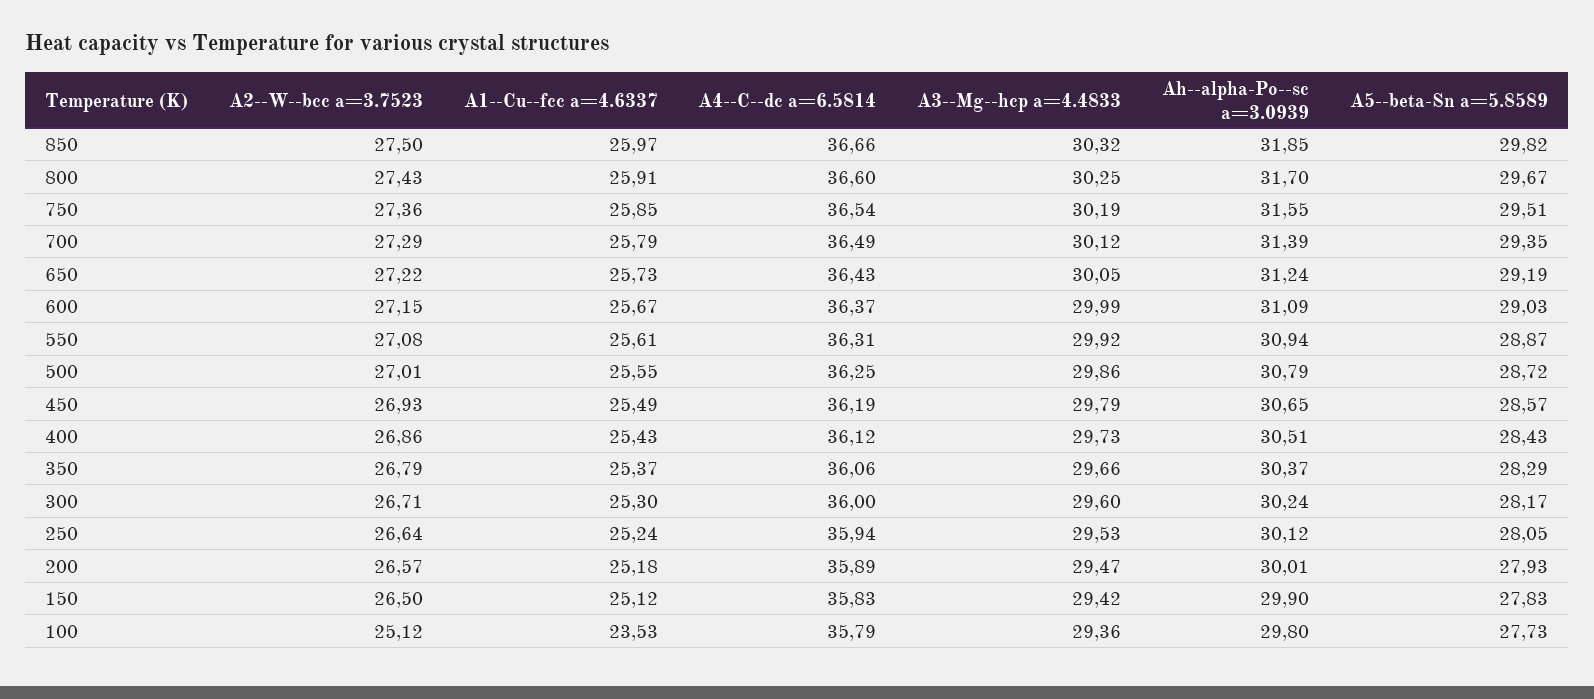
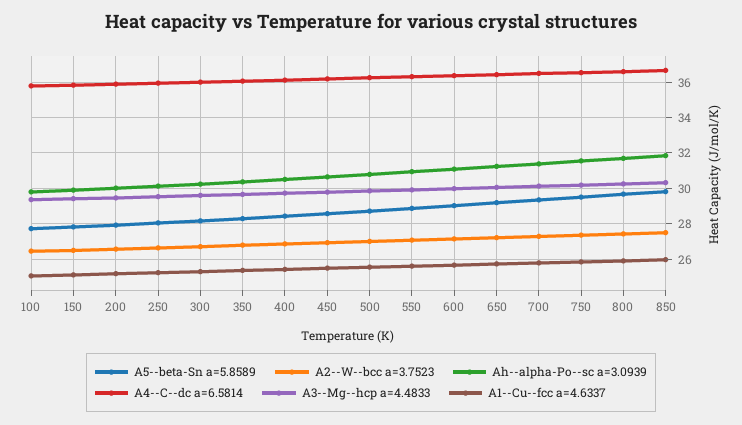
  {
    "A2--W--bcc a=3.7523": {
      "850": 27.5,
      "800": 27.43,
      "750": 27.36,
      "700": 27.29,
      "650": 27.22,
      "600": 27.15,
      "550": 27.08,
      "500": 27.01,
      "450": 26.93,
      "400": 26.86,
      "350": 26.79,
      "300": 26.71,
      "250": 26.64,
      "200": 26.57,
      "150": 26.5,
-     "100": 25.12
+     "100": 26.5
    },
    "A1--Cu--fcc a=4.6337": {
      "850": 25.97,
      "800": 25.91,
      "750": 25.85,
      "700": 25.79,
      "650": 25.73,
      "600": 25.67,
      "550": 25.61,
      "500": 25.55,
      "450": 25.49,
      "400": 25.43,
      "350": 25.37,
      "300": 25.3,
      "250": 25.24,
      "200": 25.18,
      "150": 25.12,
-     "100": 23.53
+     "100": 25
    },
    "A4--C--dc a=6.5814": {
      "850": 36.66,
      "800": 36.6,
      "750": 36.54,
      "700": 36.49,
      "650": 36.43,
      "600": 36.37,
      "550": 36.31,
      "500": 36.25,
      "450": 36.19,
      "400": 36.12,
      "350": 36.06,
      "300": 36,
      "250": 35.94,
      "200": 35.89,
      "150": 35.83,
      "100": 35.79
    },
    "A3--Mg--hcp a=4.4833": {
      "850": 30.32,
      "800": 30.25,
      "750": 30.19,
      "700": 30.12,
      "650": 30.05,
      "600": 29.99,
      "550": 29.92,
      "500": 29.86,
      "450": 29.79,
      "400": 29.73,
      "350": 29.66,
      "300": 29.6,
      "250": 29.53,
      "200": 29.47,
      "150": 29.42,
      "100": 29.36
    },
    "Ah--alpha-Po--sc a=3.0939": {
      "850": 31.85,
      "800": 31.7,
      "750": 31.55,
      "700": 31.39,
      "650": 31.24,
      "600": 31.09,
      "550": 30.94,
      "500": 30.79,
      "450": 30.65,
      "400": 30.51,
      "350": 30.37,
      "300": 30.24,
      "250": 30.12,
      "200": 30.01,
      "150": 29.9,
      "100": 29.8
    },
    "A5--beta-Sn a=5.8589": {
      "850": 29.82,
      "800": 29.67,
      "750": 29.51,
      "700": 29.35,
      "650": 29.19,
      "600": 29.03,
      "550": 28.87,
      "500": 28.72,
      "450": 28.57,
      "400": 28.43,
      "350": 28.29,
      "300": 28.17,
      "250": 28.05,
      "200": 27.93,
      "150": 27.83,
      "100": 27.73
    }
  }

